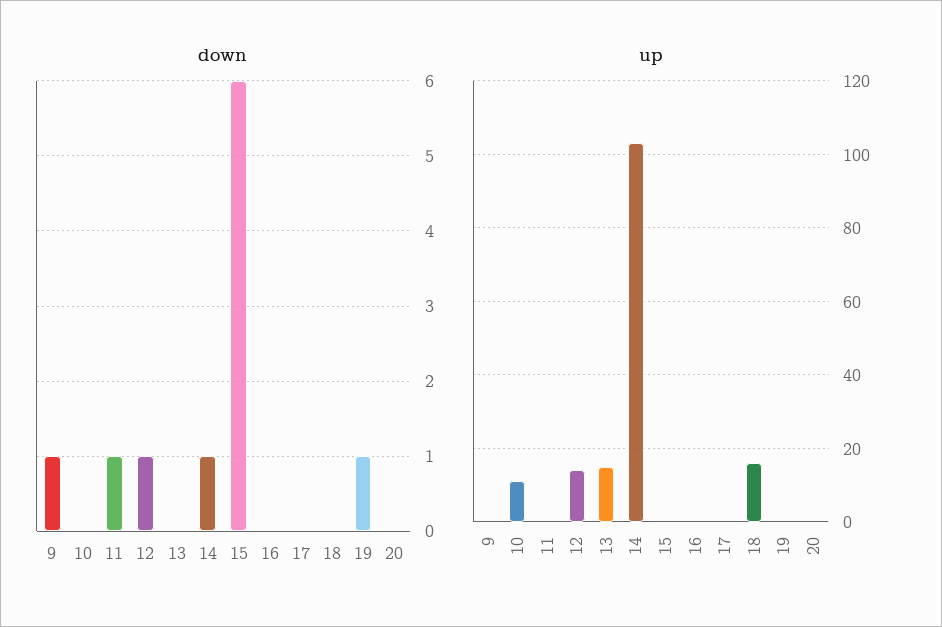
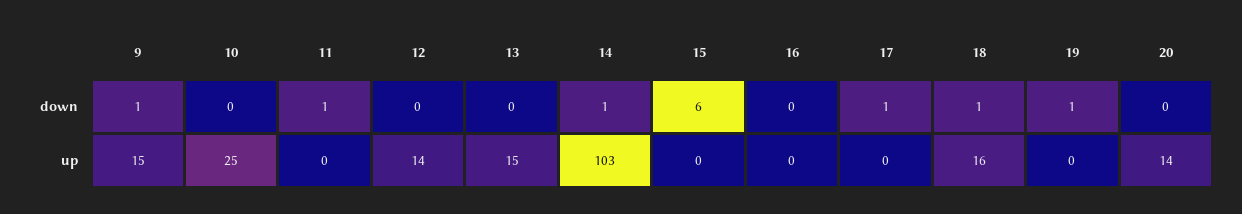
  {
    "down": {
      "9": 1,
      "10": 0,
      "11": 1,
-     "12": 1,
+     "12": 0,
      "13": 0,
      "14": 1,
      "15": 6,
      "16": 0,
-     "17": 0,
+     "17": 1,
-     "18": 0,
+     "18": 1,
      "19": 1,
      "20": 0
    },
    "up": {
-     "9": 0,
+     "9": 15,
-     "10": 10,
+     "10": 25,
      "11": 0,
      "12": 14,
      "13": 15,
      "14": 103,
      "15": 0,
      "16": 0,
      "17": 0,
      "18": 16,
      "19": 0,
-     "20": 0
+     "20": 14
    }
  }

